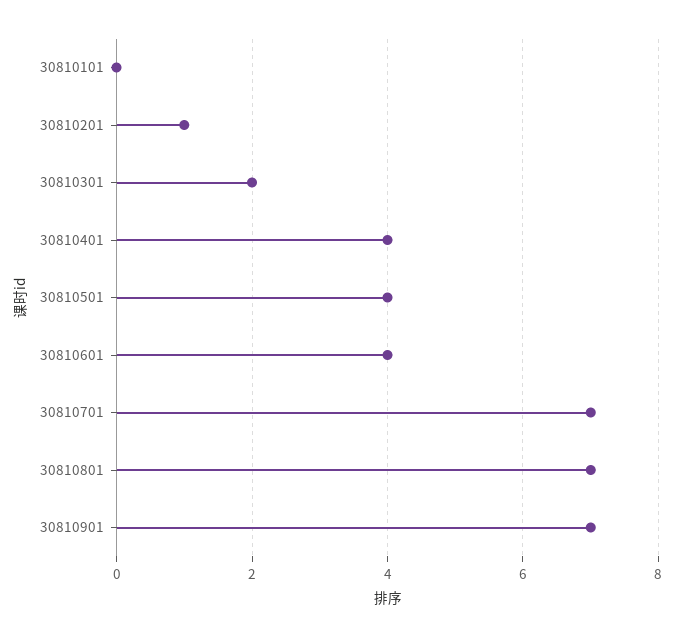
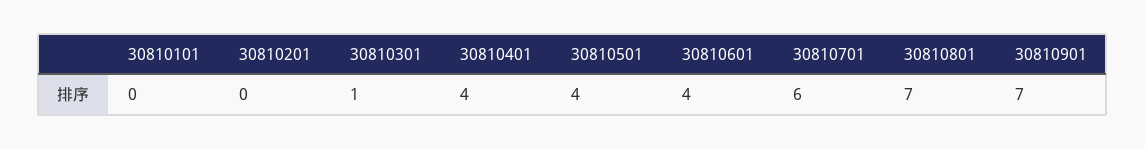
  {
    "30810101": 0,
-   "30810201": 1,
+   "30810201": 0,
-   "30810301": 2,
+   "30810301": 1,
    "30810401": 4,
    "30810501": 4,
    "30810601": 4,
-   "30810701": 7,
+   "30810701": 6,
    "30810801": 7,
    "30810901": 7
  }

